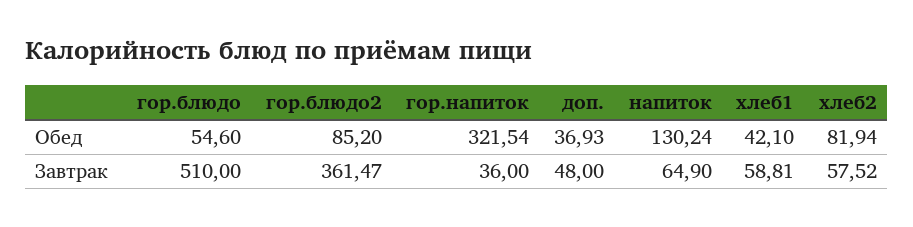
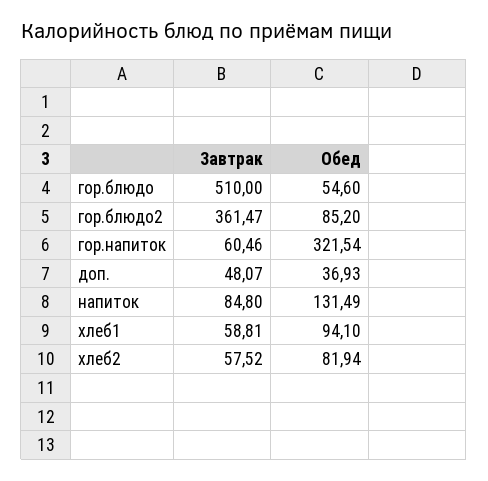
  {
    "гор.блюдо": {
      "Обед": 54.6,
      "Завтрак": 510
    },
    "гор.блюдо2": {
      "Обед": 85.2,
      "Завтрак": 361.47
    },
    "гор.напиток": {
      "Обед": 321.54,
-     "Завтрак": 36
+     "Завтрак": 60.46
    },
    "доп.": {
      "Обед": 36.93,
-     "Завтрак": 48
+     "Завтрак": 48.07
    },
    "напиток": {
-     "Обед": 130.24,
+     "Обед": 131.49,
-     "Завтрак": 64.9
+     "Завтрак": 84.8
    },
    "хлеб1": {
-     "Обед": 42.1,
+     "Обед": 94.1,
      "Завтрак": 58.81
    },
    "хлеб2": {
      "Обед": 81.94,
      "Завтрак": 57.52
    }
  }

